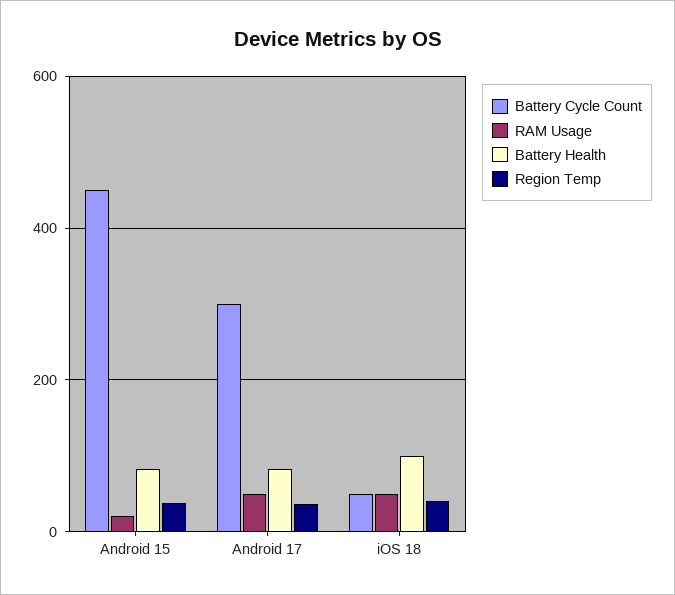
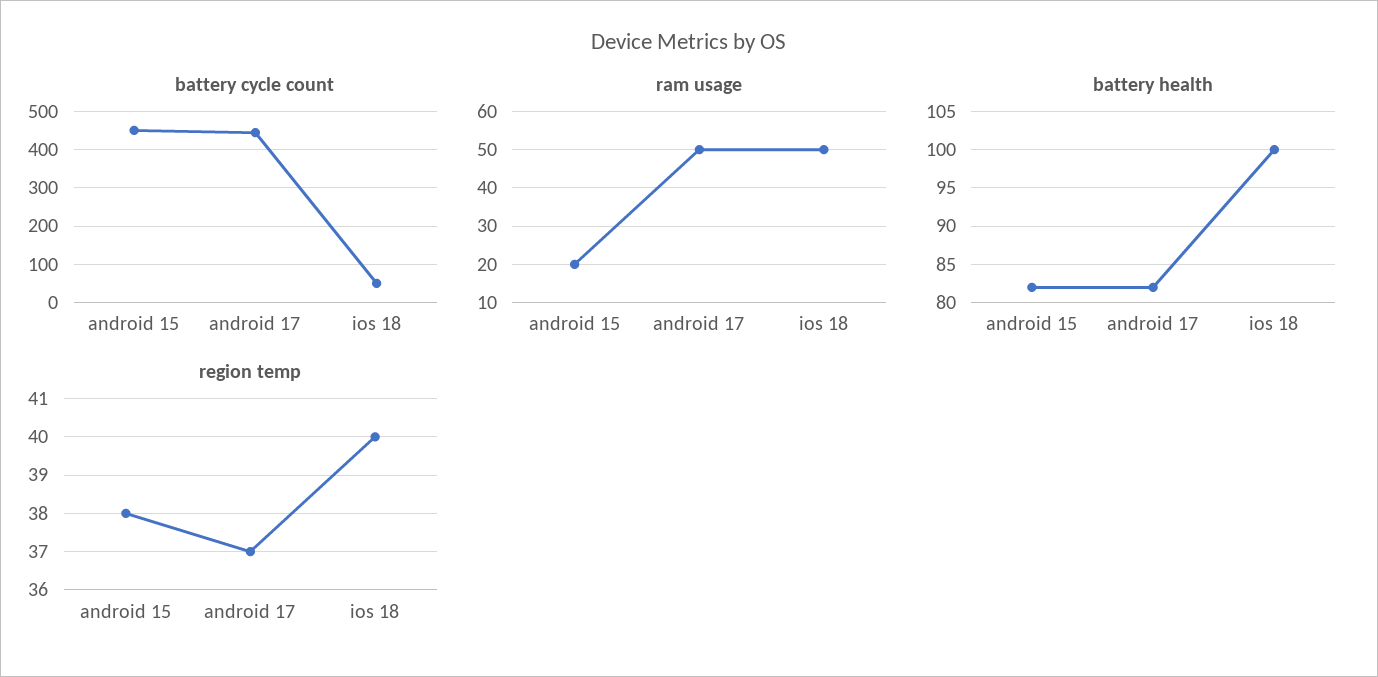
  {
    "Battery Cycle Count": {
      "Android 15": 460,
-     "Android 17": 300,
+     "Android 17": 440,
      "iOS 18": 60
    },
    "RAM Usage": {
      "Android 15": 20,
      "Android 17": 50,
      "iOS 18": 50
    },
    "Battery Health": {
      "Android 15": 82,
      "Android 17": 82,
      "iOS 18": 100
    },
    "Region Temp": {
      "Android 15": 38,
      "Android 17": 37,
      "iOS 18": 40
    }
  }

